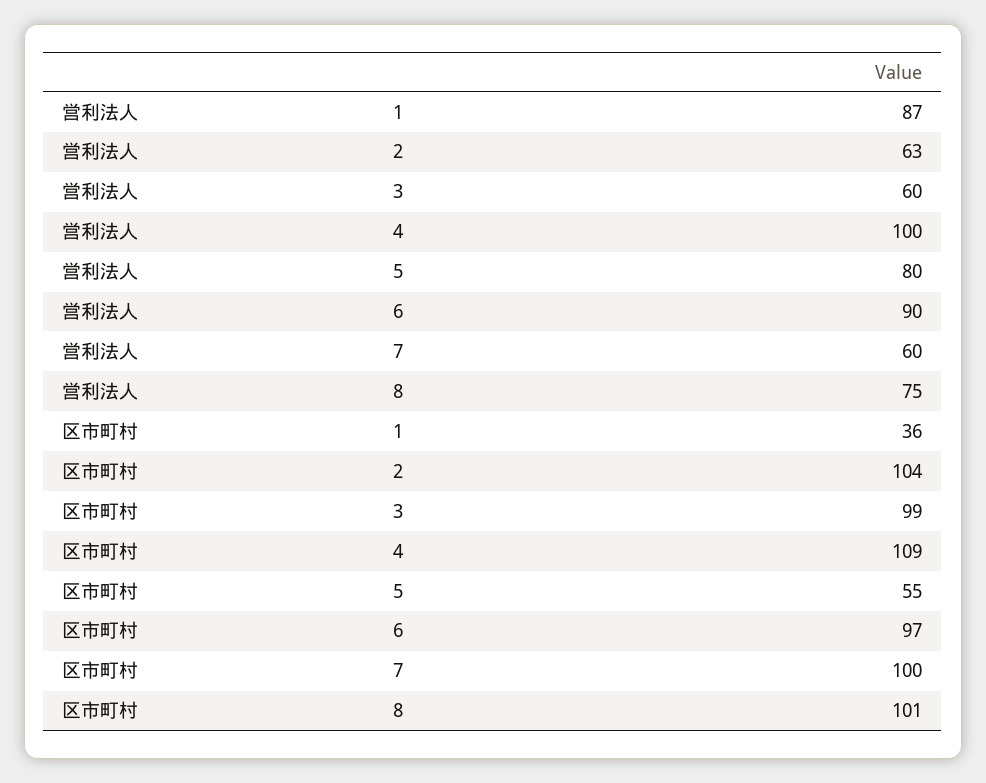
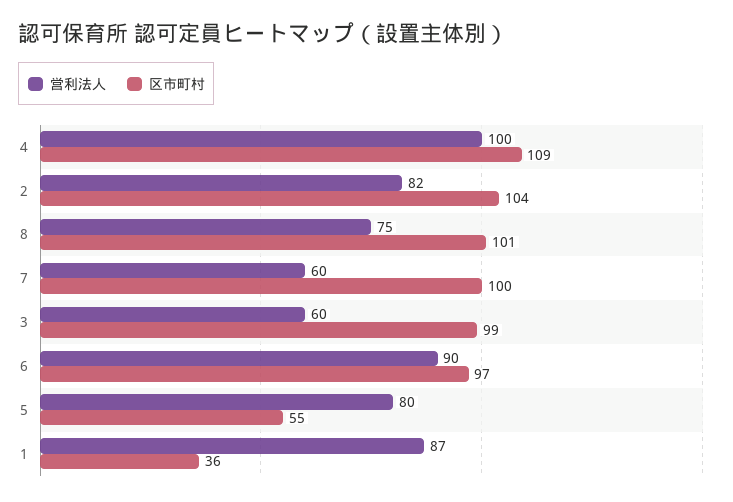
  {
    "営利法人": {
      "1": 87,
-     "2": 63,
+     "2": 82,
      "3": 60,
      "4": 100,
      "5": 80,
      "6": 90,
      "7": 60,
      "8": 75
    },
    "区市町村": {
      "1": 36,
      "2": 104,
      "3": 99,
      "4": 109,
      "5": 55,
      "6": 97,
      "7": 100,
      "8": 101
    }
  }

